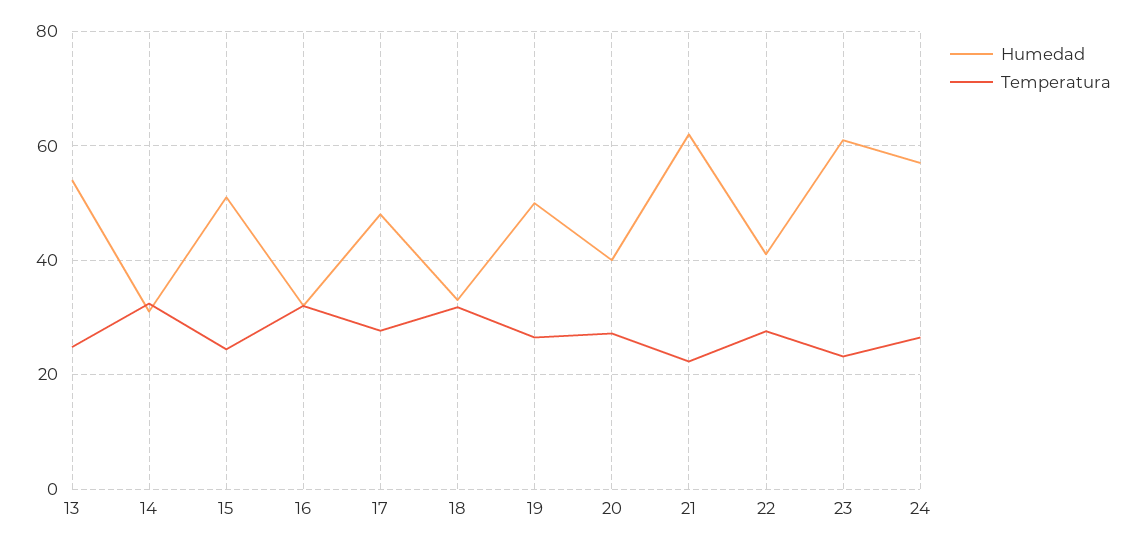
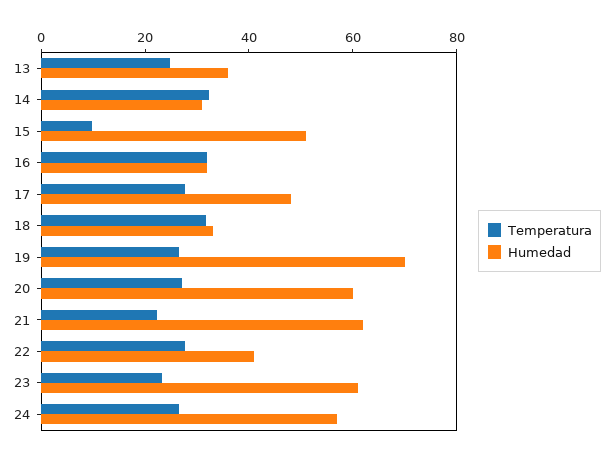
  {
    "Humedad": {
-     "13": 54,
+     "13": 35,
      "14": 32,
      "15": 52,
      "16": 32,
      "17": 48,
      "18": 34,
-     "19": 50,
+     "19": 70,
-     "20": 40,
+     "20": 60,
      "21": 62,
      "22": 42,
      "23": 62,
      "24": 58
    },
    "Temperatura": {
      "13": 24,
      "14": 32,
-     "15": 24,
+     "15": 10,
      "16": 32,
      "17": 28,
      "18": 32,
      "19": 26,
      "20": 28,
      "21": 22,
      "22": 28,
      "23": 24,
      "24": 26
    }
  }

